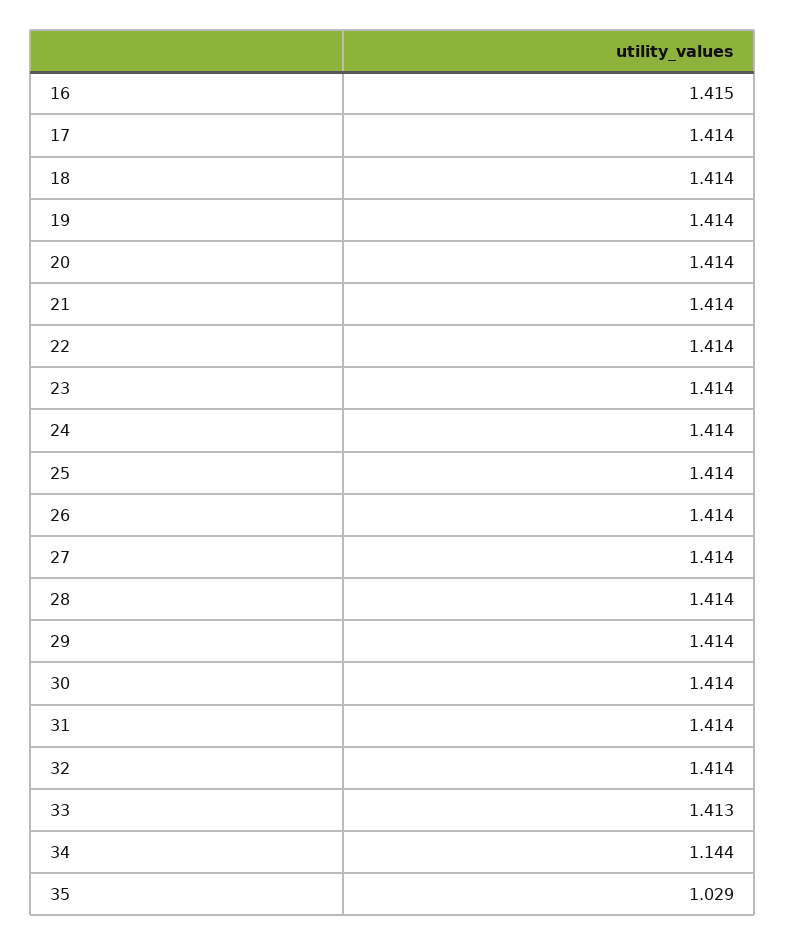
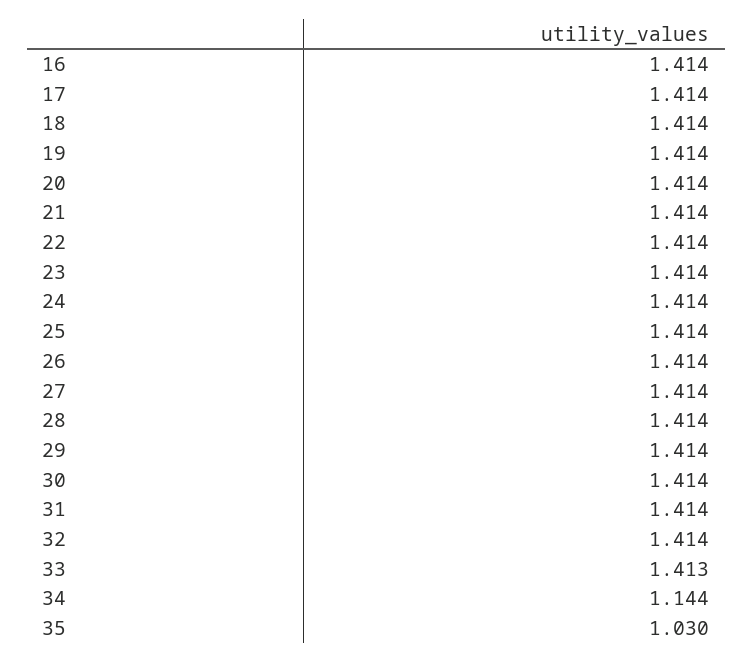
  {
-   "16": 1.415,
+   "16": 1.414,
    "17": 1.414,
    "18": 1.414,
    "19": 1.414,
    "20": 1.414,
    "21": 1.414,
    "22": 1.414,
    "23": 1.414,
    "24": 1.414,
    "25": 1.414,
    "26": 1.414,
    "27": 1.414,
    "28": 1.414,
    "29": 1.414,
    "30": 1.414,
    "31": 1.414,
    "32": 1.414,
    "33": 1.413,
    "34": 1.144,
-   "35": 1.029
+   "35": 1.03
  }

